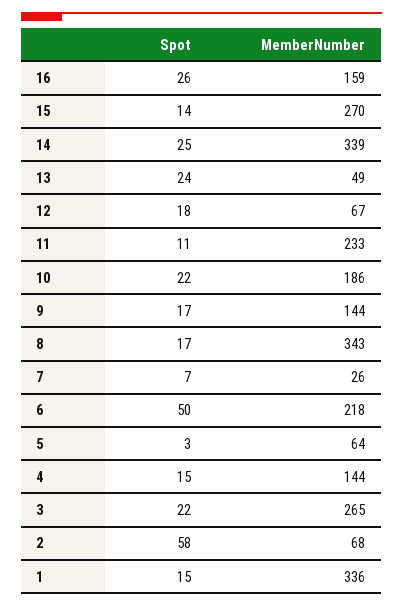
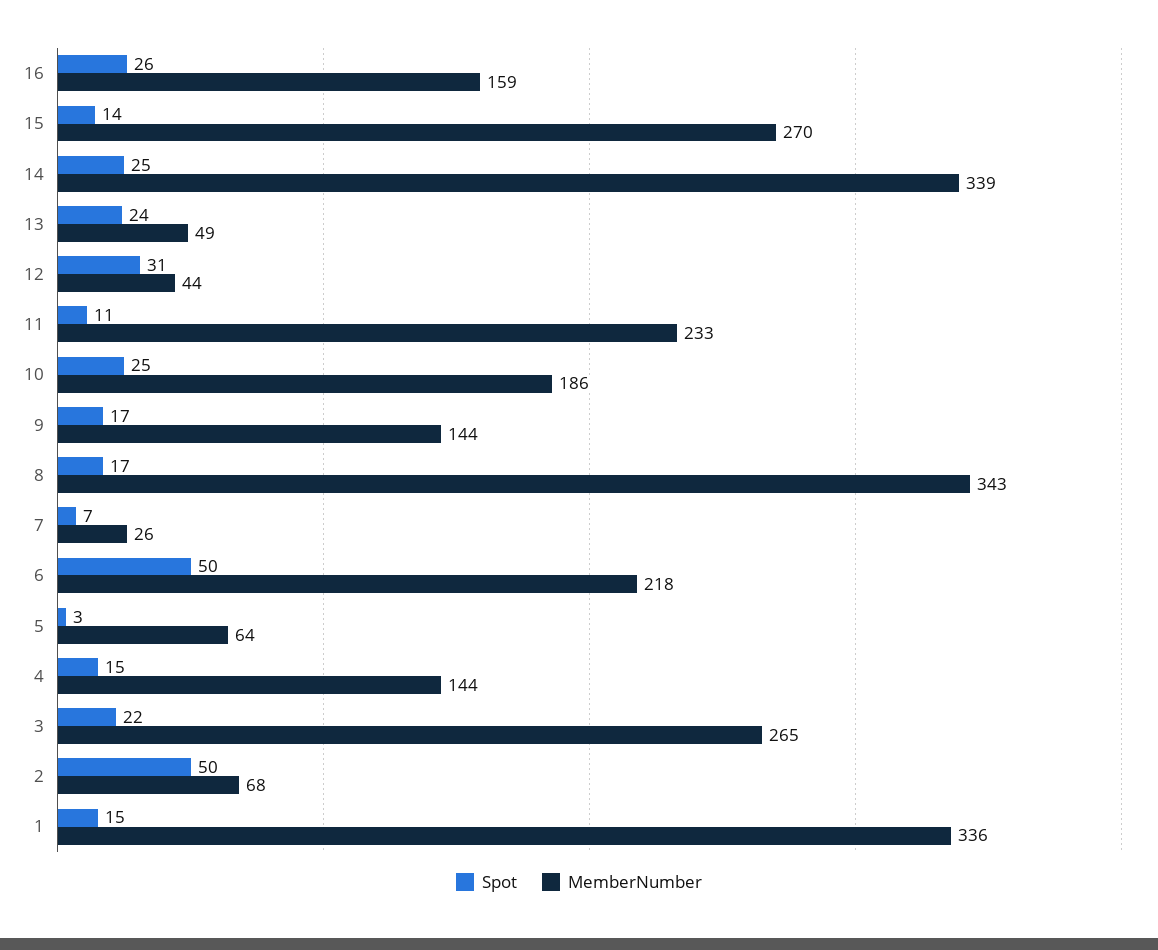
  {
    "Spot": {
      "16": 26,
      "15": 14,
      "14": 25,
      "13": 24,
-     "12": 18,
+     "12": 31,
      "11": 11,
-     "10": 22,
+     "10": 25,
      "9": 17,
      "8": 17,
      "7": 7,
      "6": 50,
      "5": 3,
      "4": 15,
      "3": 22,
-     "2": 58,
+     "2": 50,
      "1": 15
    },
    "MemberNumber": {
      "16": 159,
      "15": 270,
      "14": 339,
      "13": 49,
-     "12": 67,
+     "12": 44,
      "11": 233,
      "10": 186,
      "9": 144,
      "8": 343,
      "7": 26,
      "6": 218,
      "5": 64,
      "4": 144,
      "3": 265,
      "2": 68,
      "1": 336
    }
  }

